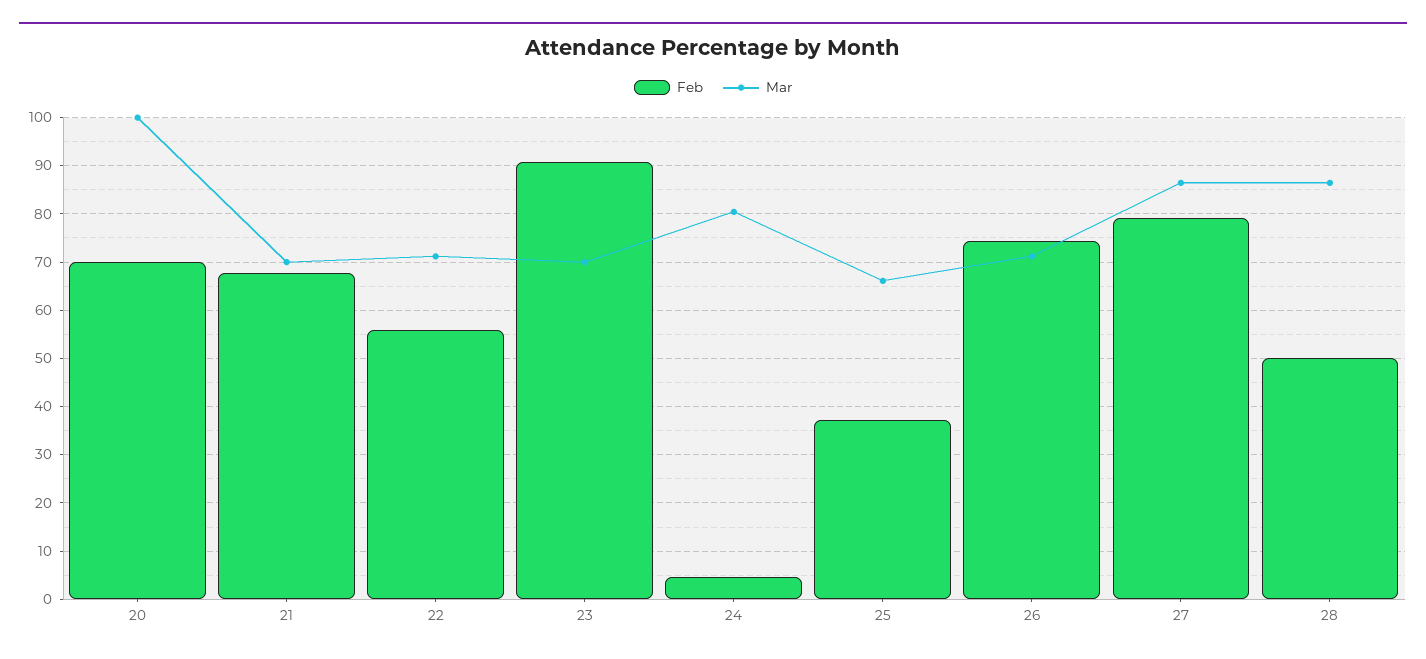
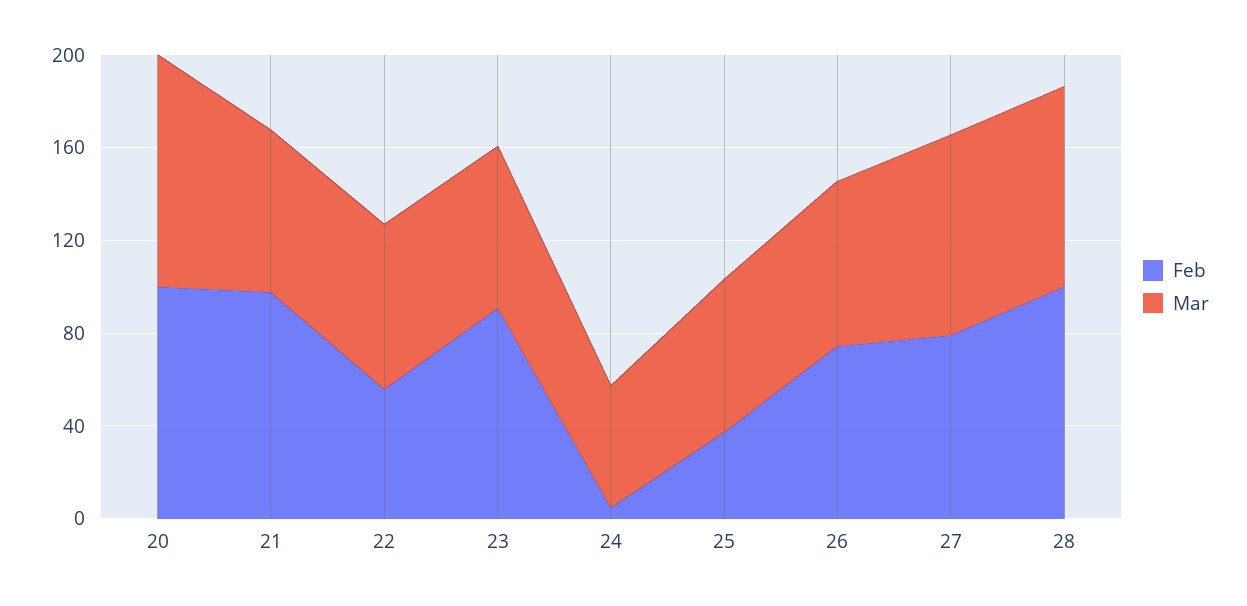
  {
    "Feb": {
-     "20": 70,
+     "20": 100,
-     "21": 68,
+     "21": 100,
      "22": 56,
      "23": 90,
      "24": 4,
      "25": 38,
      "26": 74,
      "27": 80,
-     "28": 50
+     "28": 100
    },
    "Mar": {
      "20": 100,
      "21": 70,
      "22": 72,
      "23": 70,
-     "24": 80,
+     "24": 50,
      "25": 66,
      "26": 72,
      "27": 86,
      "28": 86
    }
  }

